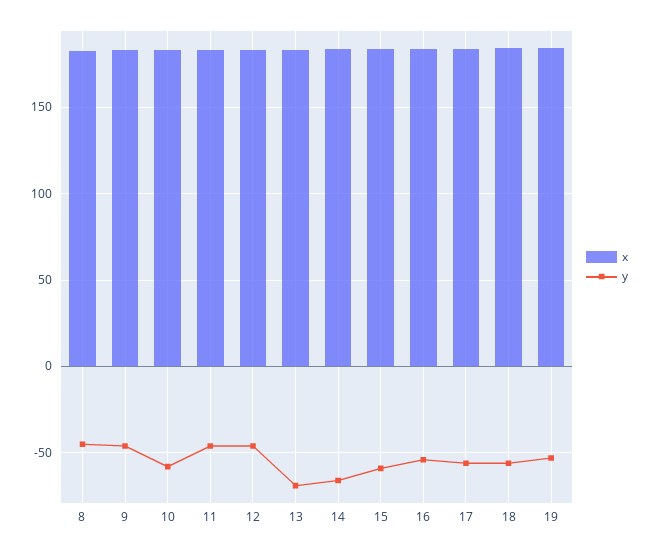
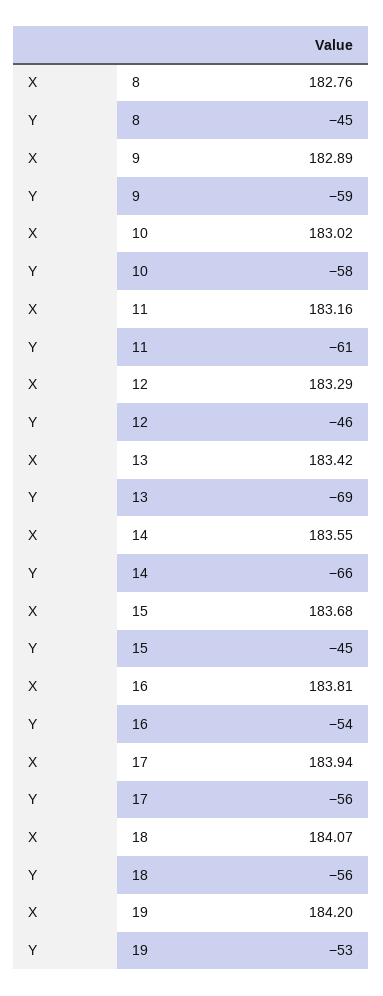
  {
    "x": {
      "8": 182.76,
      "9": 182.89,
      "10": 183.02,
      "11": 183.16,
      "12": 183.29,
      "13": 183.42,
      "14": 183.55,
      "15": 183.68,
      "16": 183.81,
      "17": 183.94,
      "18": 184.07,
      "19": 184.2
    },
    "y": {
      "8": -45,
-     "9": -45,
+     "9": -59,
      "10": -58,
-     "11": -45,
+     "11": -61,
      "12": -46,
      "13": -69,
      "14": -66,
-     "15": -60,
+     "15": -45,
      "16": -54,
      "17": -56,
      "18": -56,
      "19": -53
    }
  }

